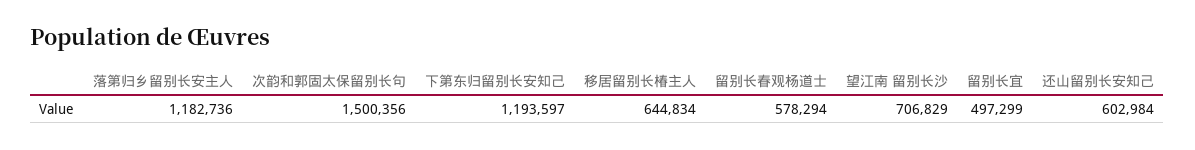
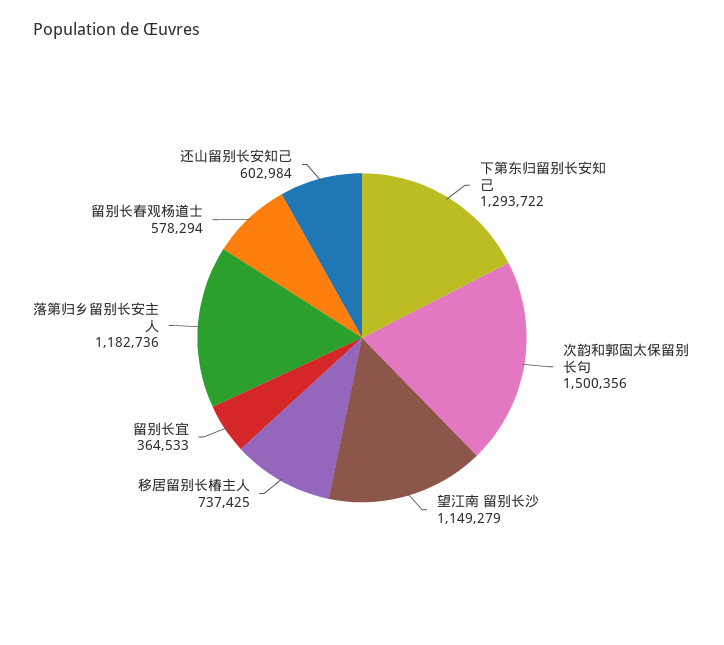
  {
    "落第归乡留别长安主人": 1182736,
    "次韵和郭固太保留别长句": 1500356,
-   "下第东归留别长安知己": 1193597,
+   "下第东归留别长安知己": 1293722,
-   "移居留别长椿主人": 644834,
+   "移居留别长椿主人": 737425,
    "留别长春观杨道士": 578294,
-   "望江南 留别长沙": 706829,
+   "望江南 留别长沙": 1149279,
-   "留别长宜": 497299,
+   "留别长宜": 364533,
    "还山留别长安知己": 602984
  }

